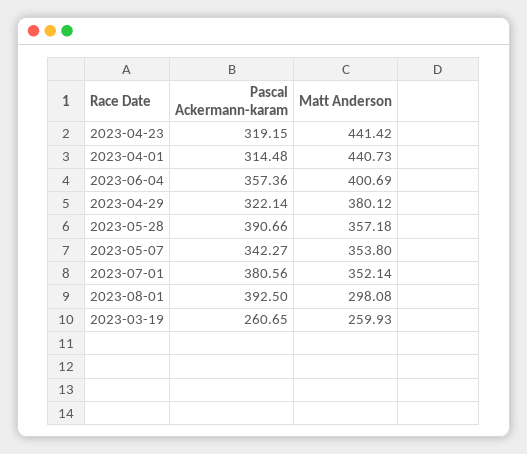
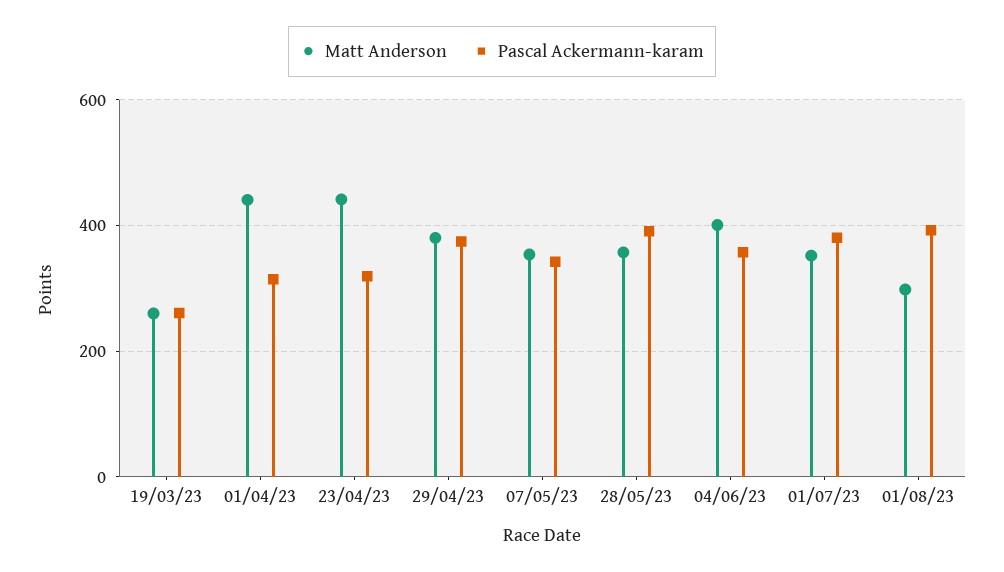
  {
    "Pascal Ackermann-karam": {
      "2023-04-23": 319.15,
      "2023-04-01": 314.48,
      "2023-06-04": 357.36,
-     "2023-04-29": 322.14,
+     "2023-04-29": 380,
      "2023-05-28": 390.66,
      "2023-05-07": 342.27,
      "2023-07-01": 380.56,
      "2023-08-01": 392.5,
      "2023-03-19": 260.65
    },
    "Matt Anderson": {
      "2023-04-23": 441.42,
      "2023-04-01": 440.73,
      "2023-06-04": 400.69,
      "2023-04-29": 380.12,
      "2023-05-28": 357.18,
      "2023-05-07": 353.8,
      "2023-07-01": 352.14,
      "2023-08-01": 298.08,
      "2023-03-19": 259.93
    }
  }

